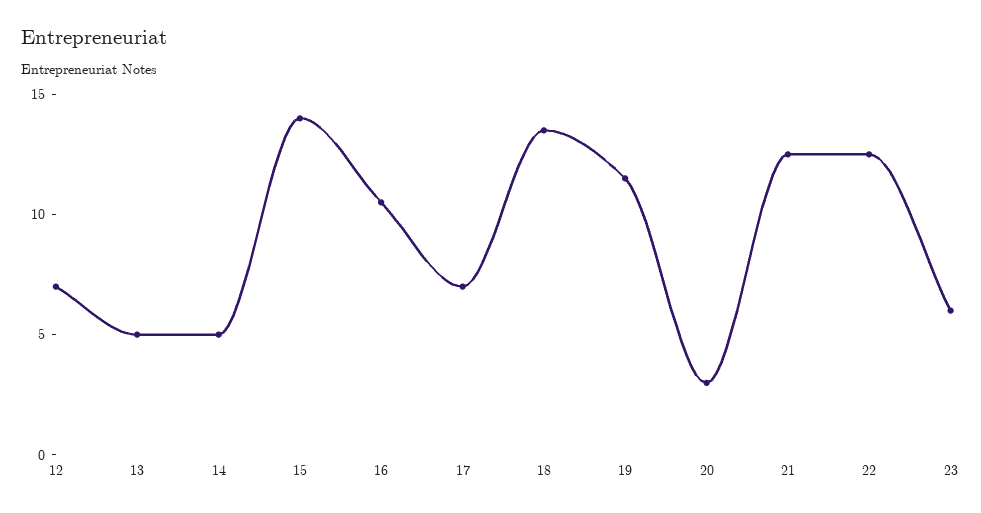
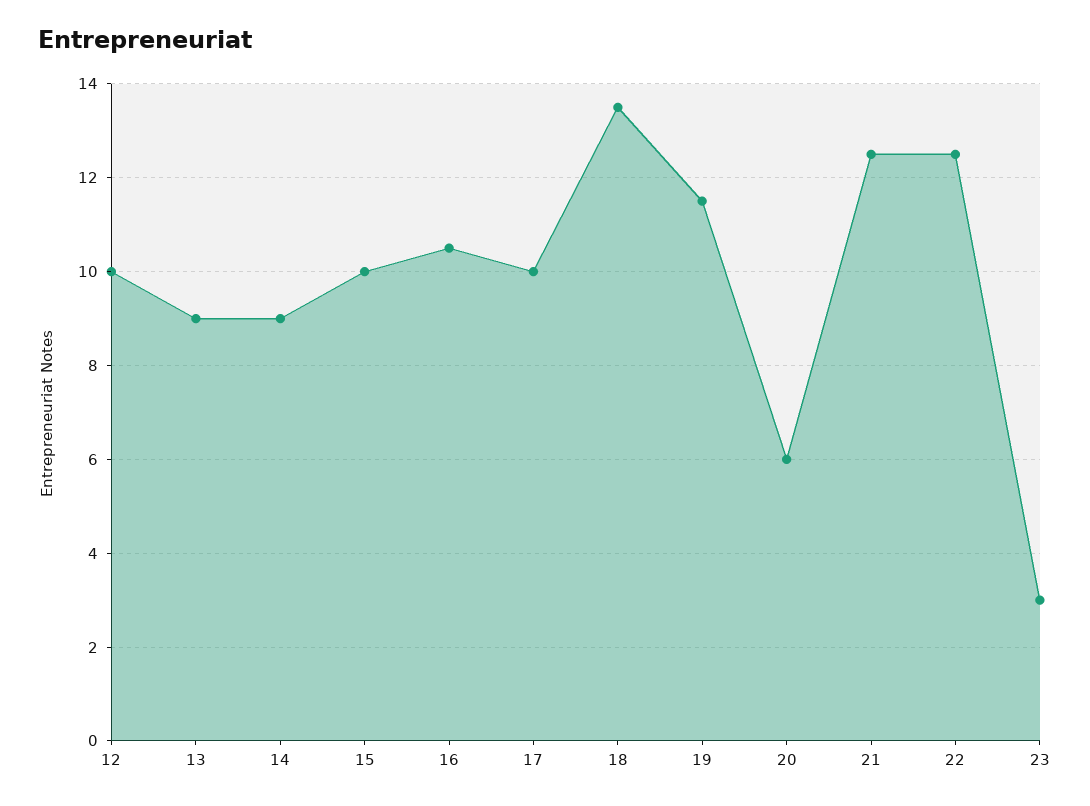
  {
-   "12": 7,
+   "12": 10,
-   "13": 5,
+   "13": 9,
-   "14": 5,
+   "14": 9,
-   "15": 14,
+   "15": 10,
    "16": 10.5,
-   "17": 7,
+   "17": 10,
    "18": 13.5,
    "19": 11.5,
-   "20": 3,
+   "20": 6,
    "21": 12.5,
    "22": 12.5,
-   "23": 6
+   "23": 3
  }

